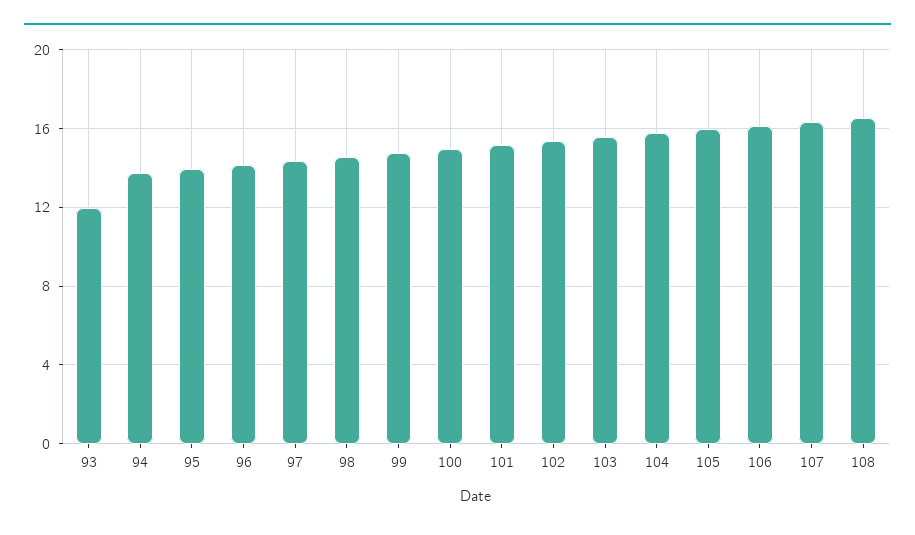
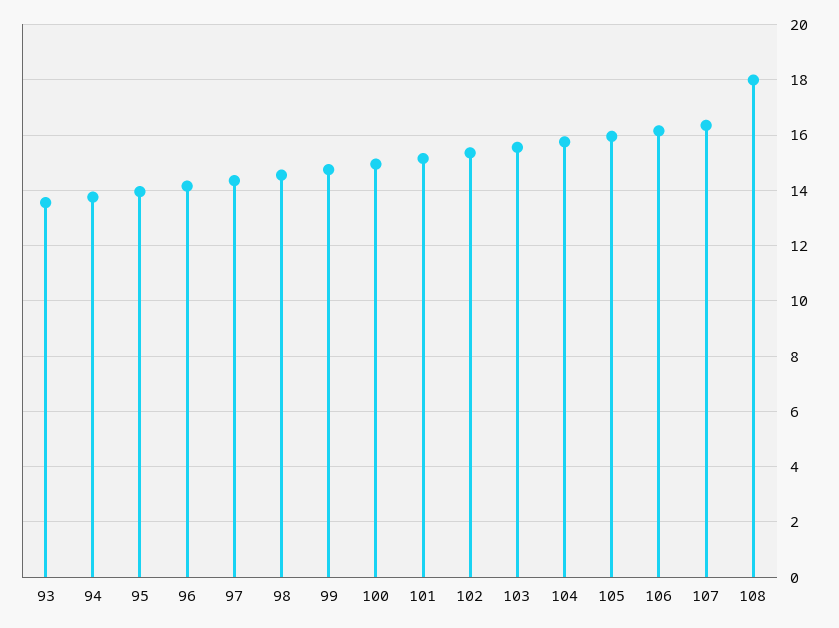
  {
-   "93": 12,
+   "93": 13.5,
    "94": 13.75,
    "95": 14,
    "96": 14.25,
    "97": 14.25,
    "98": 14.5,
    "99": 14.75,
    "100": 15,
    "101": 15.25,
    "102": 15.25,
    "103": 15.5,
    "104": 15.75,
    "105": 16,
    "106": 16.25,
    "107": 16.25,
-   "108": 16.5
+   "108": 18
  }

